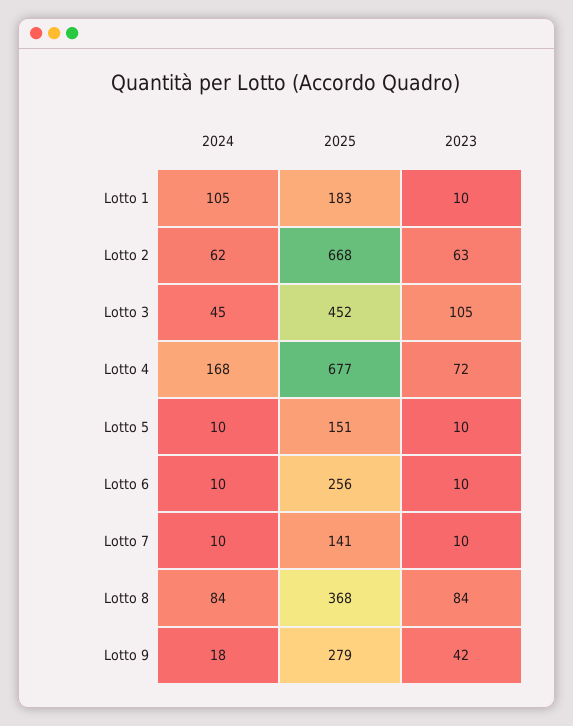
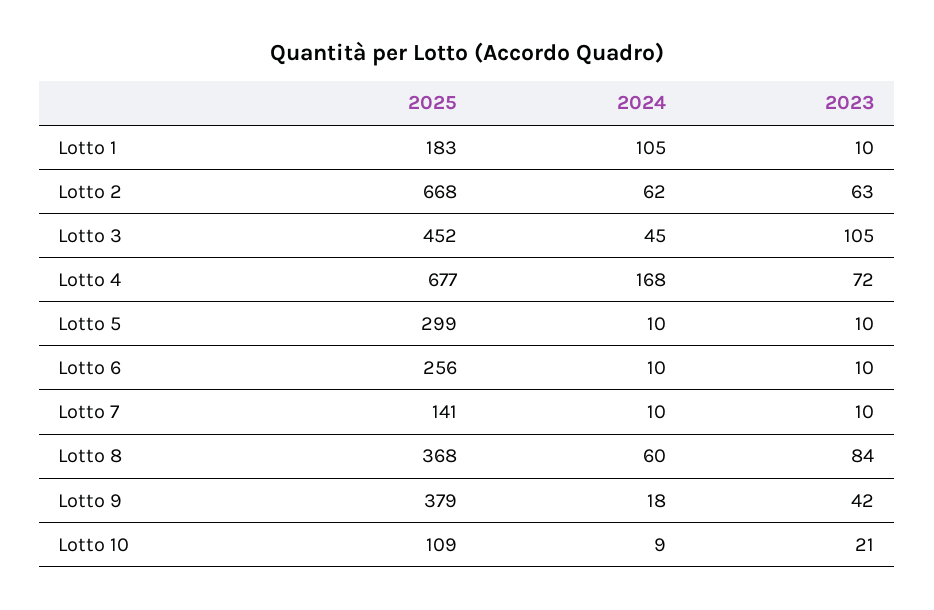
  {
    "2024": {
      "Lotto 1": 105,
      "Lotto 2": 62,
      "Lotto 3": 45,
      "Lotto 4": 168,
      "Lotto 5": 10,
      "Lotto 6": 10,
      "Lotto 7": 10,
-     "Lotto 8": 84,
+     "Lotto 8": 60,
-     "Lotto 9": 18
+     "Lotto 9": 18,
+     "Lotto 10": 9
    },
    "2025": {
      "Lotto 1": 183,
      "Lotto 2": 668,
      "Lotto 3": 452,
      "Lotto 4": 677,
-     "Lotto 5": 151,
+     "Lotto 5": 299,
      "Lotto 6": 256,
      "Lotto 7": 141,
      "Lotto 8": 368,
-     "Lotto 9": 279
+     "Lotto 9": 379,
+     "Lotto 10": 109
    },
    "2023": {
      "Lotto 1": 10,
      "Lotto 2": 63,
      "Lotto 3": 105,
      "Lotto 4": 72,
      "Lotto 5": 10,
      "Lotto 6": 10,
      "Lotto 7": 10,
      "Lotto 8": 84,
-     "Lotto 9": 42
+     "Lotto 9": 42,
+     "Lotto 10": 21
    }
  }

